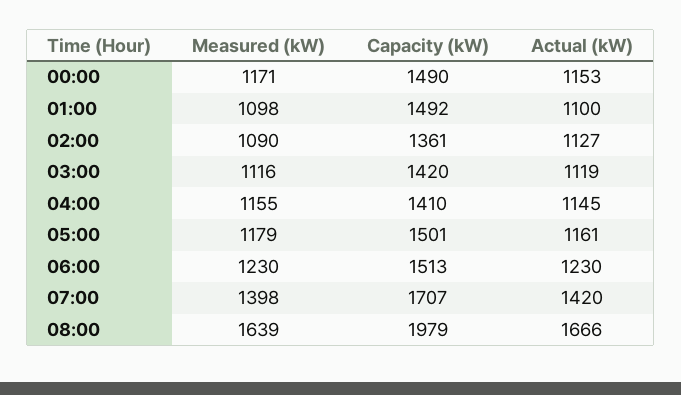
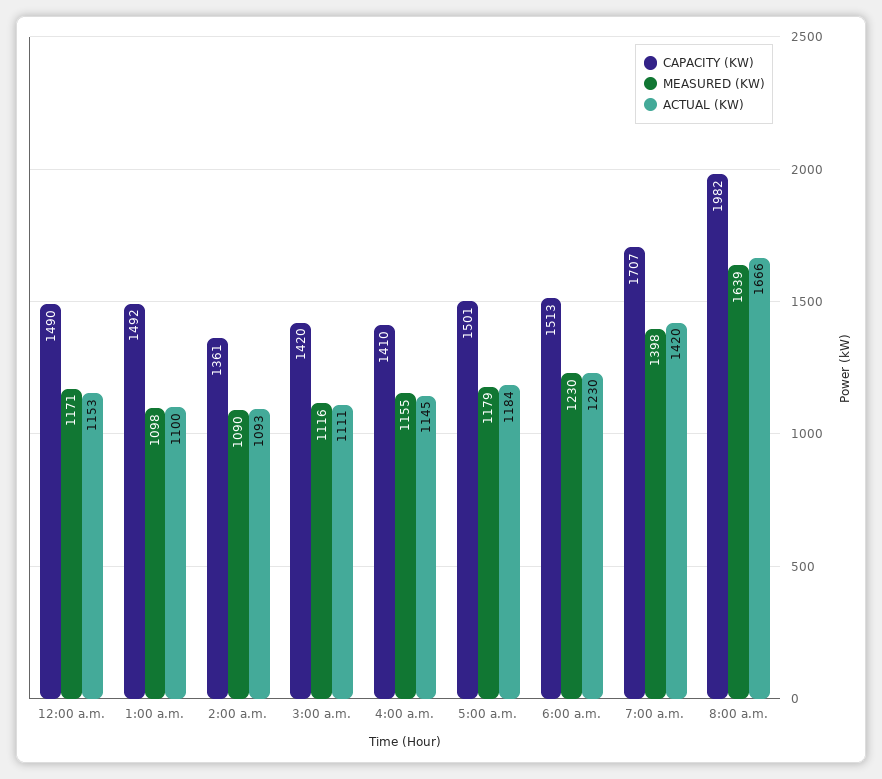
  {
    "Measured (kW)": {
      "00:00": 1171,
      "01:00": 1098,
      "02:00": 1090,
      "03:00": 1116,
      "04:00": 1155,
      "05:00": 1179,
      "06:00": 1230,
      "07:00": 1398,
      "08:00": 1639
    },
    "Capacity (kW)": {
      "00:00": 1490,
      "01:00": 1492,
      "02:00": 1361,
      "03:00": 1420,
      "04:00": 1410,
      "05:00": 1501,
      "06:00": 1513,
      "07:00": 1707,
-     "08:00": 1979
+     "08:00": 1982
    },
    "Actual (kW)": {
      "00:00": 1153,
      "01:00": 1100,
-     "02:00": 1127,
+     "02:00": 1093,
-     "03:00": 1119,
+     "03:00": 1111,
      "04:00": 1145,
-     "05:00": 1161,
+     "05:00": 1184,
      "06:00": 1230,
      "07:00": 1420,
      "08:00": 1666
    }
  }

